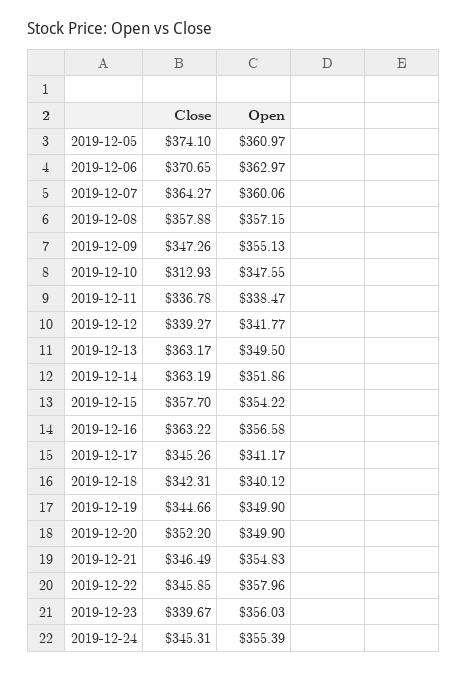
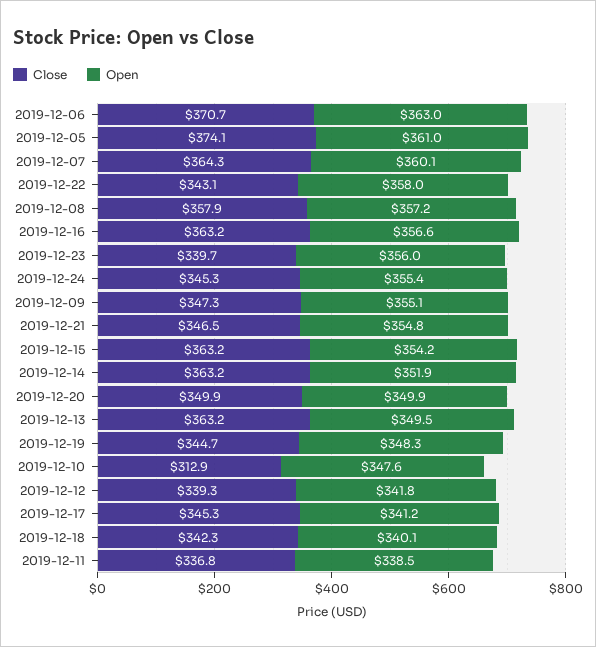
  {
    "Close": {
      "2019-12-05": 374.1,
      "2019-12-06": 370.65,
      "2019-12-07": 364.27,
      "2019-12-08": 357.88,
      "2019-12-09": 347.26,
      "2019-12-10": 312.93,
      "2019-12-11": 336.78,
      "2019-12-12": 339.27,
      "2019-12-13": 363.17,
      "2019-12-14": 363.19,
-     "2019-12-15": 357.7,
+     "2019-12-15": 363.2,
      "2019-12-16": 363.22,
      "2019-12-17": 345.26,
      "2019-12-18": 342.31,
      "2019-12-19": 344.66,
-     "2019-12-20": 352.2,
+     "2019-12-20": 349.9,
      "2019-12-21": 346.49,
-     "2019-12-22": 345.85,
+     "2019-12-22": 343.1,
      "2019-12-23": 339.67,
      "2019-12-24": 345.31
    },
    "Open": {
      "2019-12-05": 360.97,
      "2019-12-06": 362.97,
      "2019-12-07": 360.06,
      "2019-12-08": 357.15,
      "2019-12-09": 355.13,
      "2019-12-10": 347.55,
      "2019-12-11": 338.47,
      "2019-12-12": 341.77,
      "2019-12-13": 349.5,
      "2019-12-14": 351.86,
      "2019-12-15": 354.22,
      "2019-12-16": 356.58,
      "2019-12-17": 341.17,
      "2019-12-18": 340.12,
-     "2019-12-19": 349.9,
+     "2019-12-19": 348.3,
      "2019-12-20": 349.9,
      "2019-12-21": 354.83,
      "2019-12-22": 357.96,
      "2019-12-23": 356.03,
      "2019-12-24": 355.39
    }
  }

